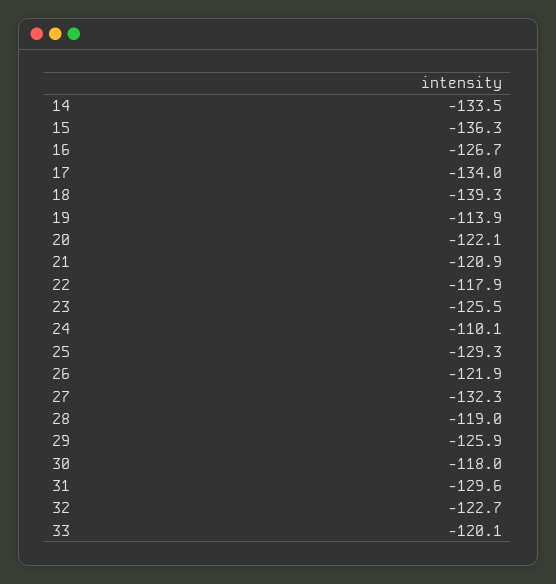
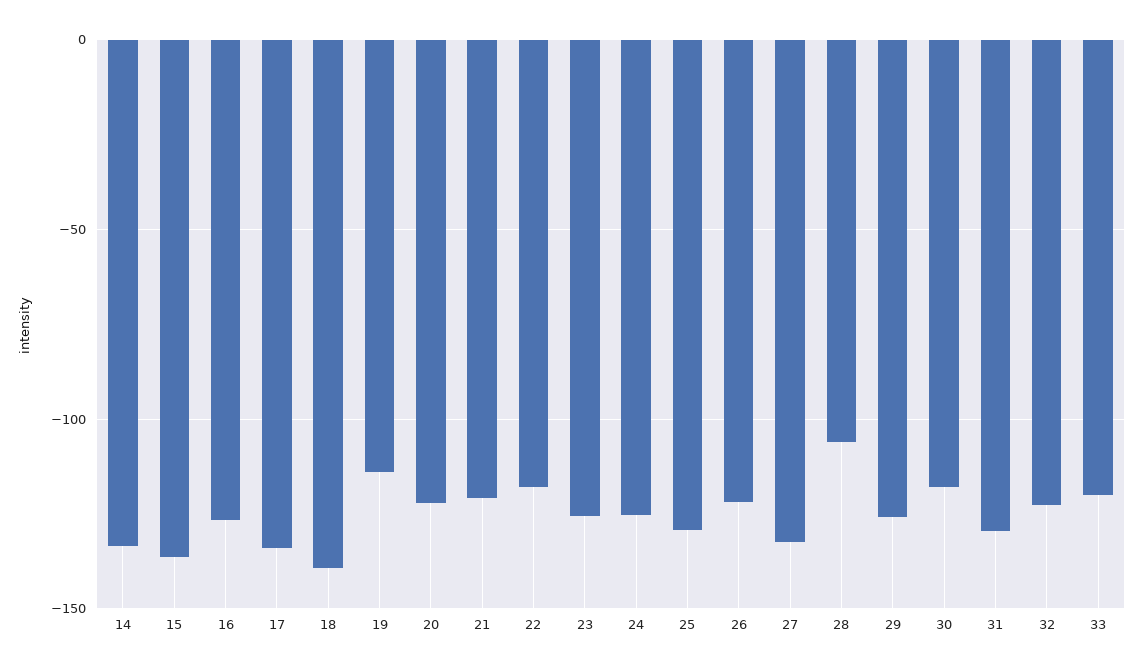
  {
    "14": -133.5,
    "15": -136.3,
    "16": -126.7,
    "17": -134,
    "18": -139.3,
    "19": -113.9,
    "20": -122.1,
    "21": -120.9,
    "22": -117.9,
    "23": -125.5,
-   "24": -110.1,
+   "24": -125,
    "25": -129.3,
    "26": -121.9,
    "27": -132.3,
-   "28": -119,
+   "28": -105,
    "29": -125.9,
    "30": -118,
    "31": -129.6,
    "32": -122.7,
    "33": -120.1
  }

